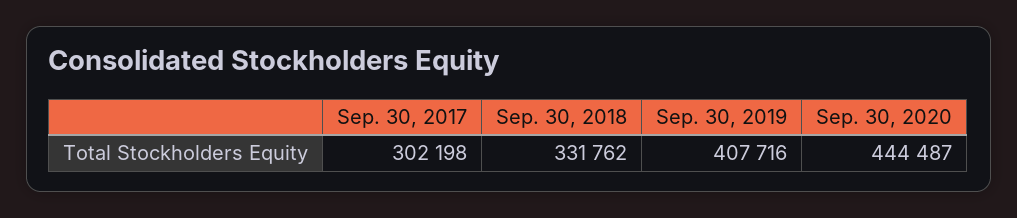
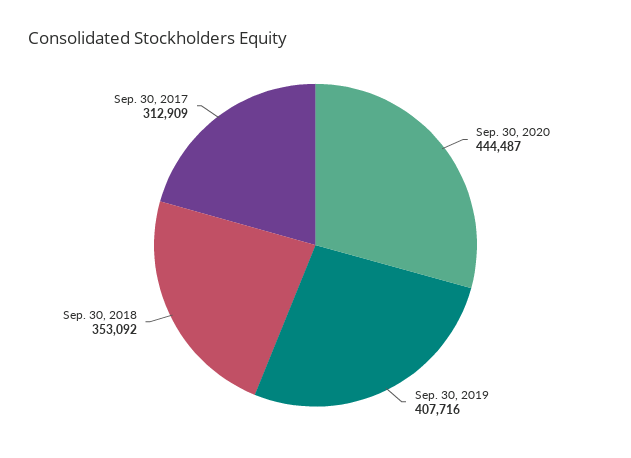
  {
-   "Sep. 30, 2017": 302198,
+   "Sep. 30, 2017": 312909,
-   "Sep. 30, 2018": 331762,
+   "Sep. 30, 2018": 353092,
    "Sep. 30, 2019": 407716,
    "Sep. 30, 2020": 444487
  }

